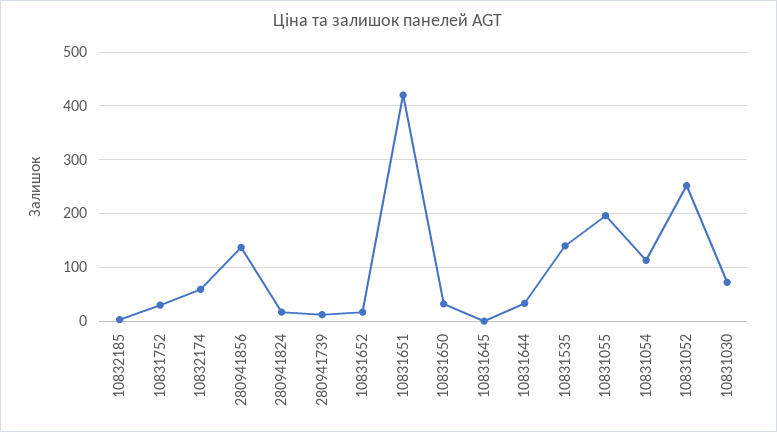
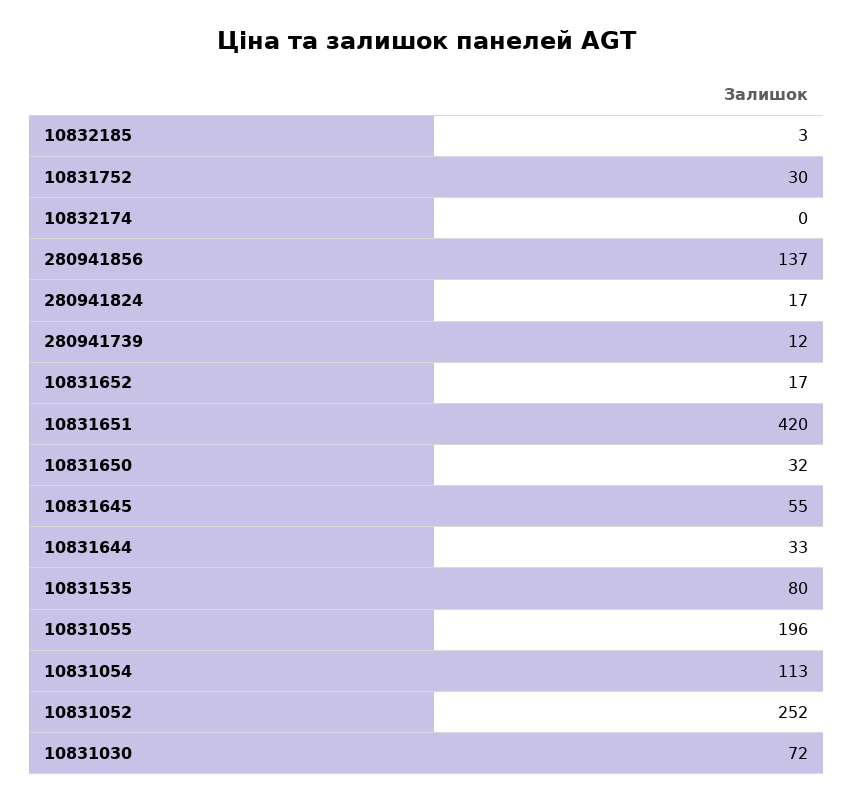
  {
    "10832185": 3,
    "10831752": 30,
-   "10832174": 60,
+   "10832174": 0,
    "280941856": 137,
    "280941824": 17,
    "280941739": 12,
    "10831652": 17,
    "10831651": 420,
    "10831650": 32,
-   "10831645": 0,
+   "10831645": 55,
    "10831644": 33,
-   "10831535": 140,
+   "10831535": 80,
    "10831055": 196,
    "10831054": 113,
    "10831052": 252,
    "10831030": 72
  }

